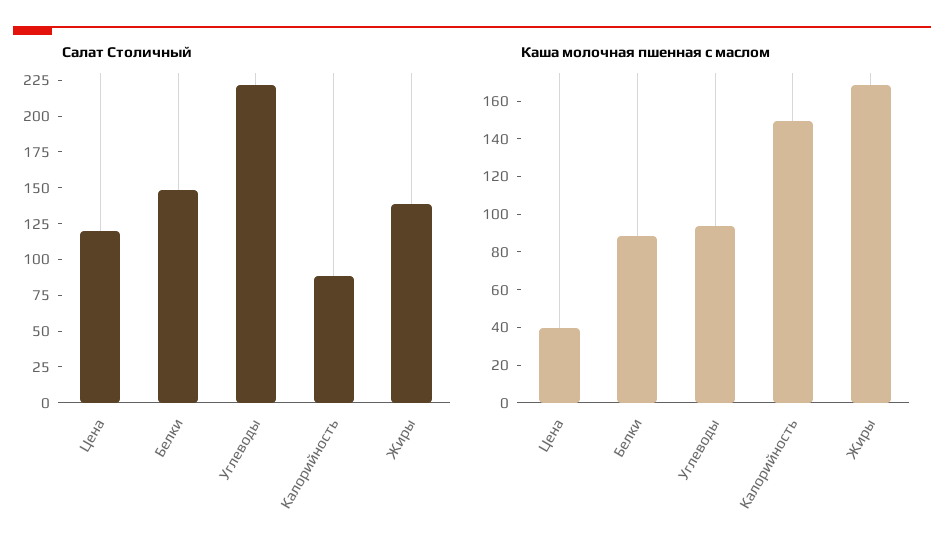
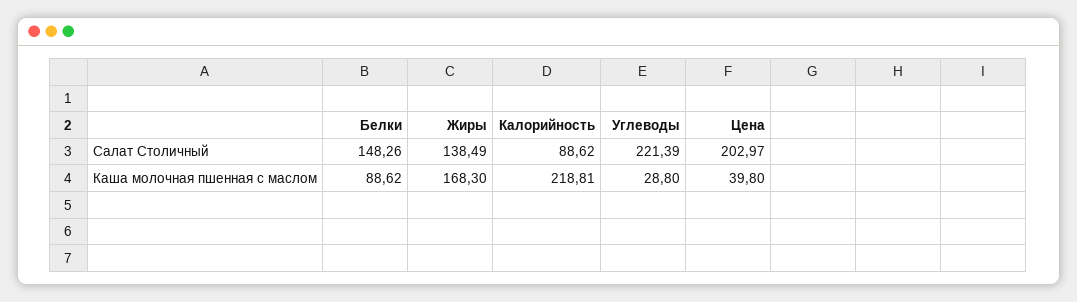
  {
    "Салат Столичный": {
-     "Цена": 125,
+     "Цена": 202.97,
      "Белки": 148.26,
      "Углеводы": 221.39,
      "Калорийность": 88.62,
      "Жиры": 138.49
    },
    "Каша молочная пшенная с маслом": {
      "Цена": 39.8,
      "Белки": 88.62,
-     "Углеводы": 95,
+     "Углеводы": 28.8,
-     "Калорийность": 150,
+     "Калорийность": 218.81,
      "Жиры": 168.3
    }
  }

